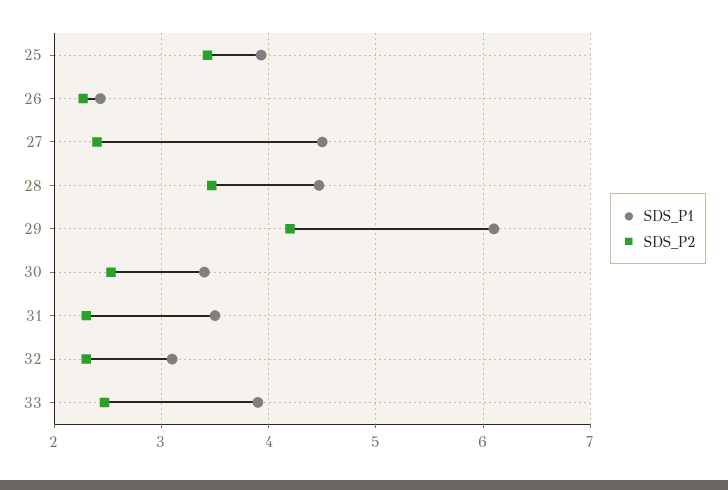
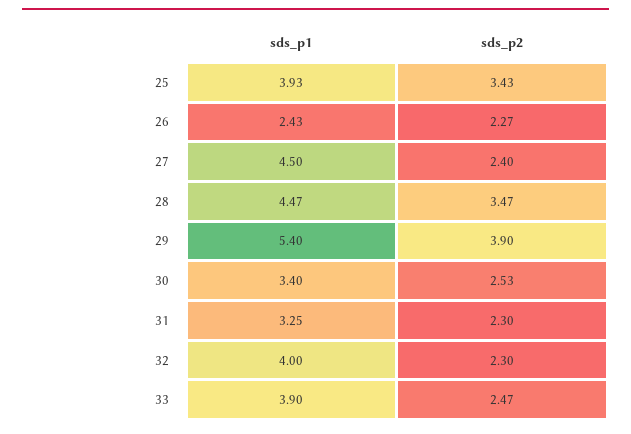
  {
    "SDS_P1": {
      "25": 3.93,
      "26": 2.43,
      "27": 4.5,
      "28": 4.47,
-     "29": 6.1,
+     "29": 5.4,
      "30": 3.4,
-     "31": 3.5,
+     "31": 3.25,
-     "32": 3.1,
+     "32": 4,
      "33": 3.9
    },
    "SDS_P2": {
      "25": 3.43,
      "26": 2.27,
      "27": 2.4,
      "28": 3.47,
-     "29": 4.2,
+     "29": 3.9,
      "30": 2.53,
      "31": 2.3,
      "32": 2.3,
      "33": 2.47
    }
  }

